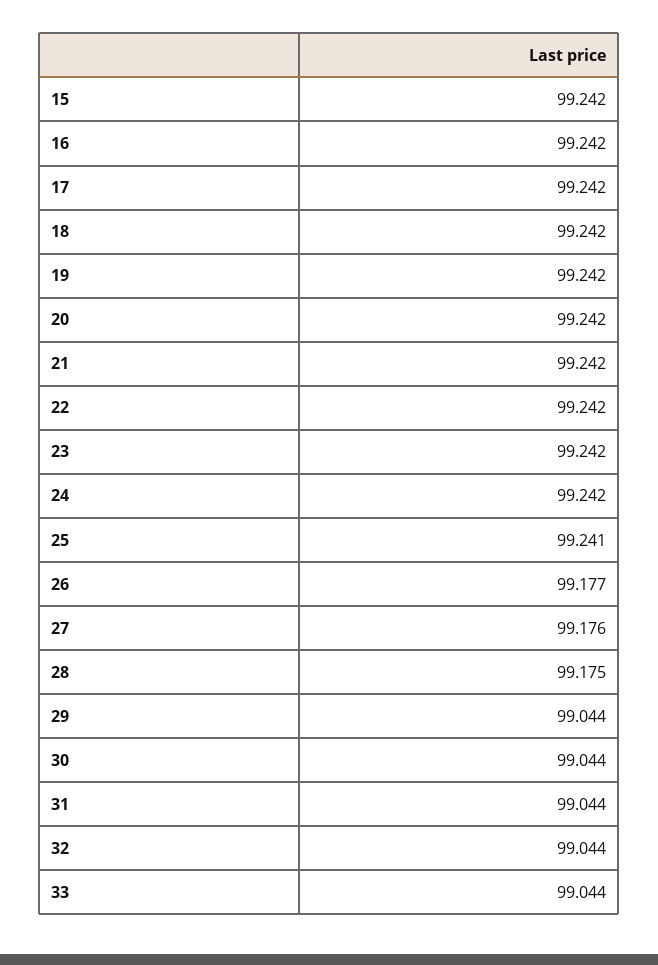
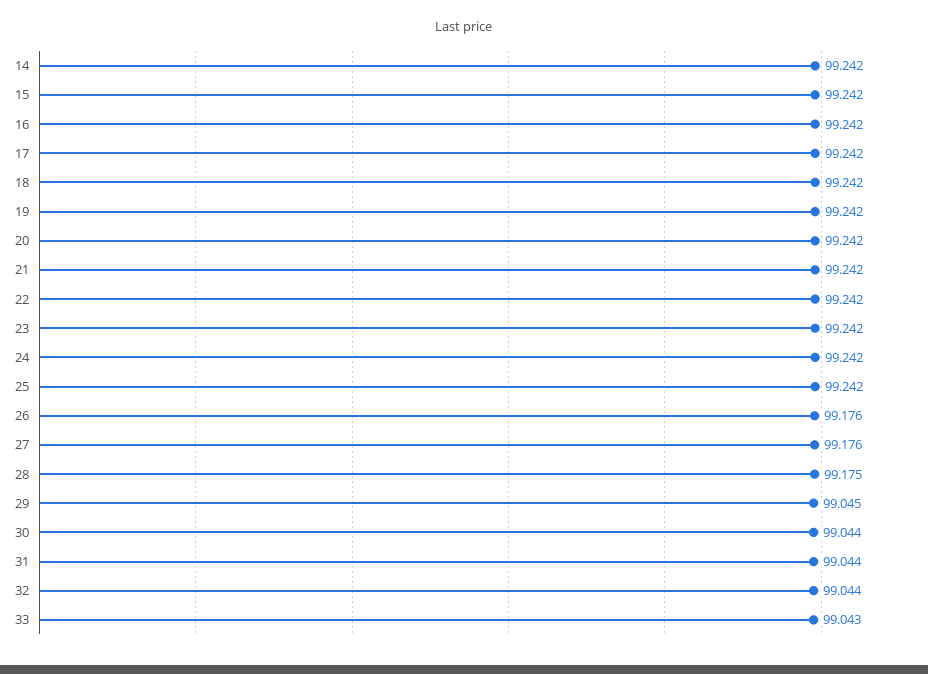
  {
    "15": 99.242,
    "16": 99.242,
    "17": 99.242,
    "18": 99.242,
    "19": 99.242,
    "20": 99.242,
    "21": 99.242,
    "22": 99.242,
    "23": 99.242,
    "24": 99.242,
-   "25": 99.241,
+   "25": 99.242,
-   "26": 99.177,
+   "26": 99.176,
    "27": 99.176,
    "28": 99.175,
-   "29": 99.044,
+   "29": 99.045,
    "30": 99.044,
    "31": 99.044,
    "32": 99.044,
-   "33": 99.044
+   "33": 99.043,
+   "14": 99.242
  }

